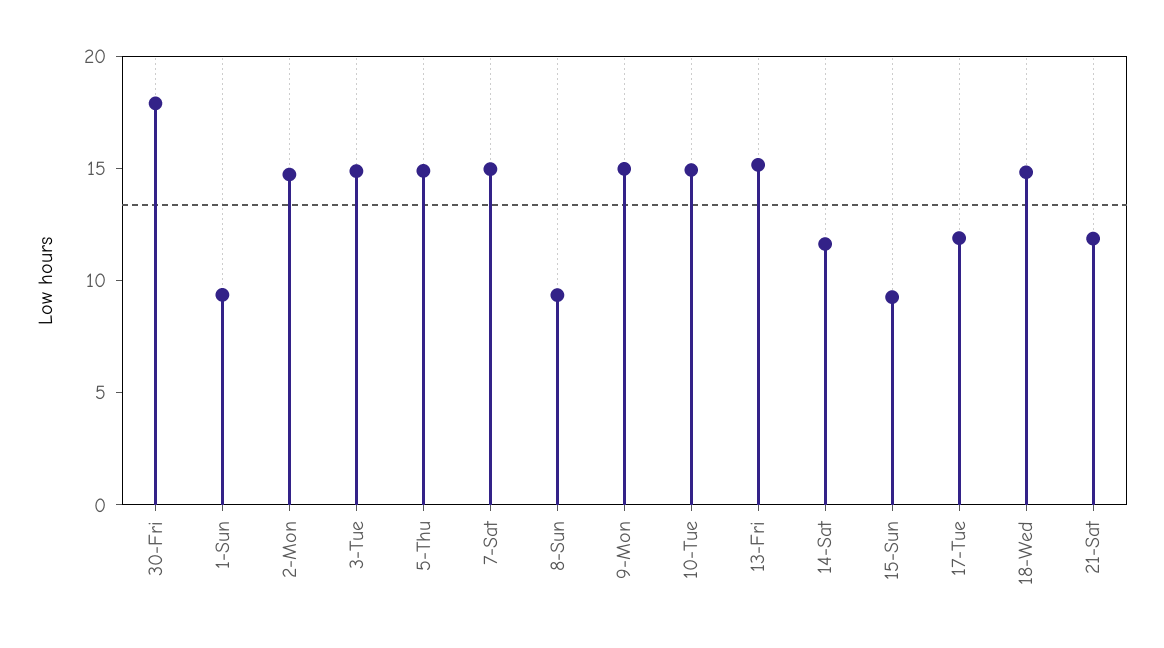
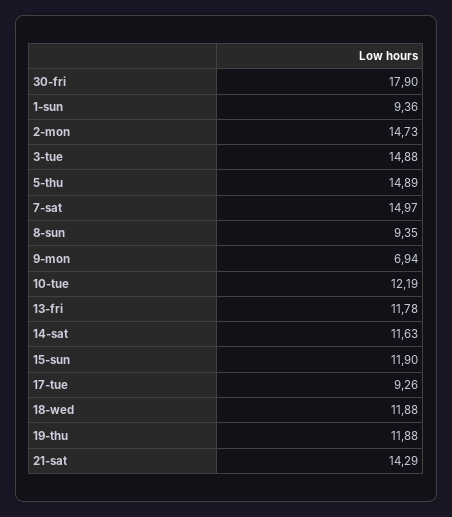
  {
    "30-Fri": 17.9,
    "1-Sun": 9.36,
    "2-Mon": 14.73,
    "3-Tue": 14.88,
    "5-Thu": 14.89,
    "7-Sat": 14.97,
    "8-Sun": 9.35,
-   "9-Mon": 15,
+   "9-Mon": 6.94,
-   "10-Tue": 15,
+   "10-Tue": 12.19,
-   "13-Fri": 15,
+   "13-Fri": 11.78,
    "14-Sat": 11.63,
-   "15-Sun": 9,
+   "15-Sun": 11.9,
-   "17-Tue": 12,
+   "17-Tue": 9.26,
-   "18-Wed": 15,
+   "18-Wed": 11.88,
-   "21-Sat": 12
+   "21-Sat": 14.29,
+   "19-thu": 11.88
  }

